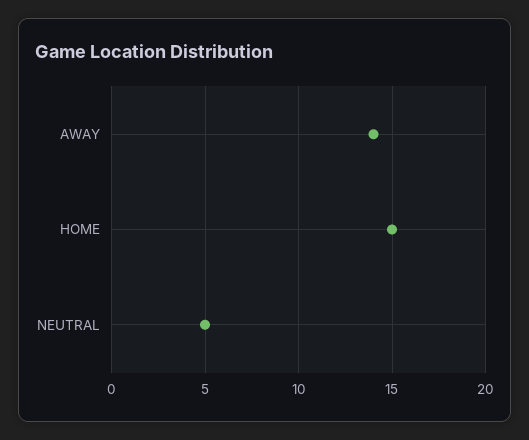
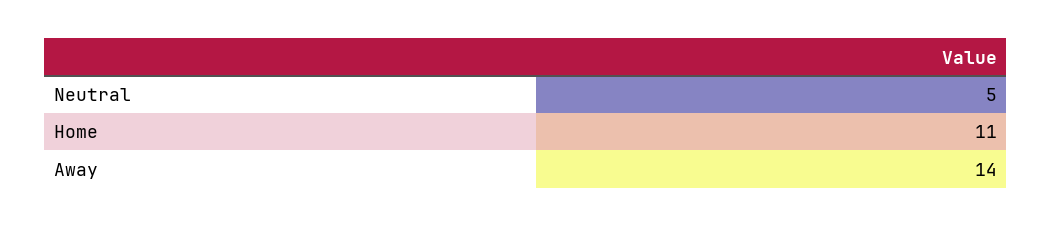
  {
    "AWAY": 14,
-   "HOME": 15,
+   "HOME": 11,
    "NEUTRAL": 5
  }

